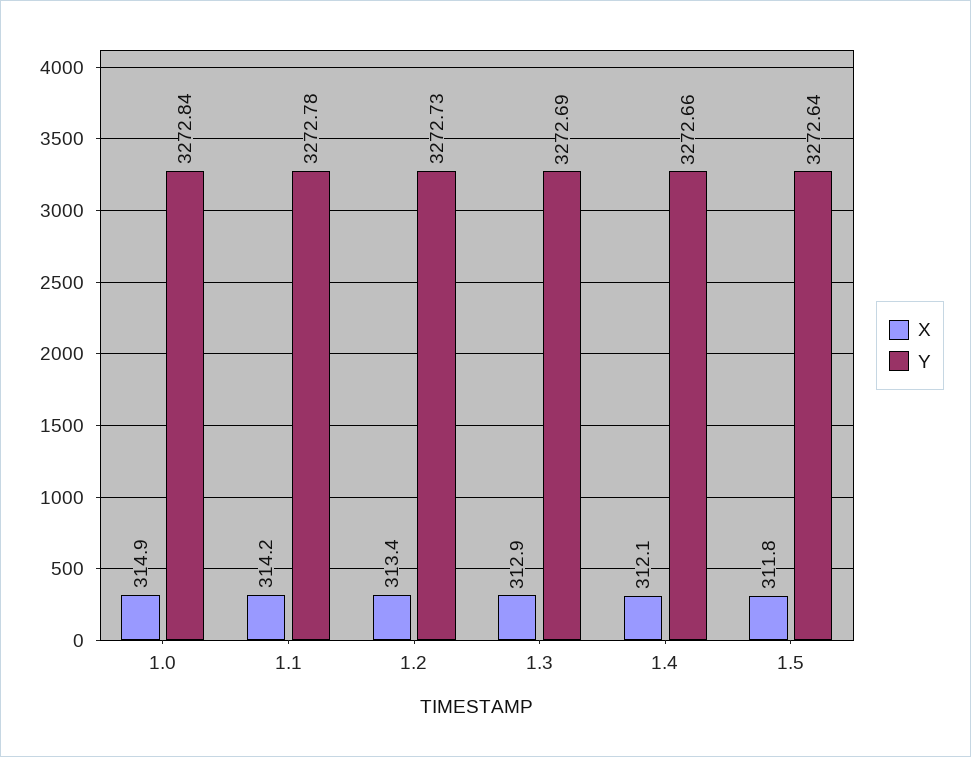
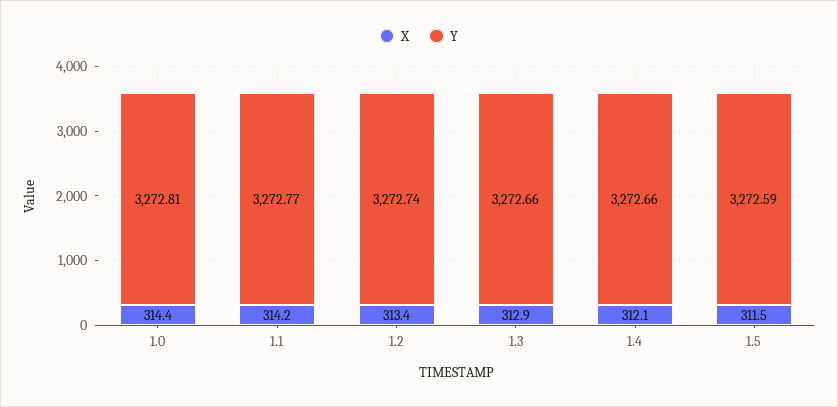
  {
    "X": {
-     "1.0": 314.9,
+     "1.0": 314.4,
      "1.1": 314.2,
      "1.2": 313.4,
      "1.3": 312.9,
      "1.4": 312.1,
-     "1.5": 311.8
+     "1.5": 311.5
    },
    "Y": {
-     "1.0": 3272.84,
+     "1.0": 3272.81,
-     "1.1": 3272.78,
+     "1.1": 3272.77,
-     "1.2": 3272.73,
+     "1.2": 3272.74,
-     "1.3": 3272.69,
+     "1.3": 3272.66,
      "1.4": 3272.66,
-     "1.5": 3272.64
+     "1.5": 3272.59
    }
  }

